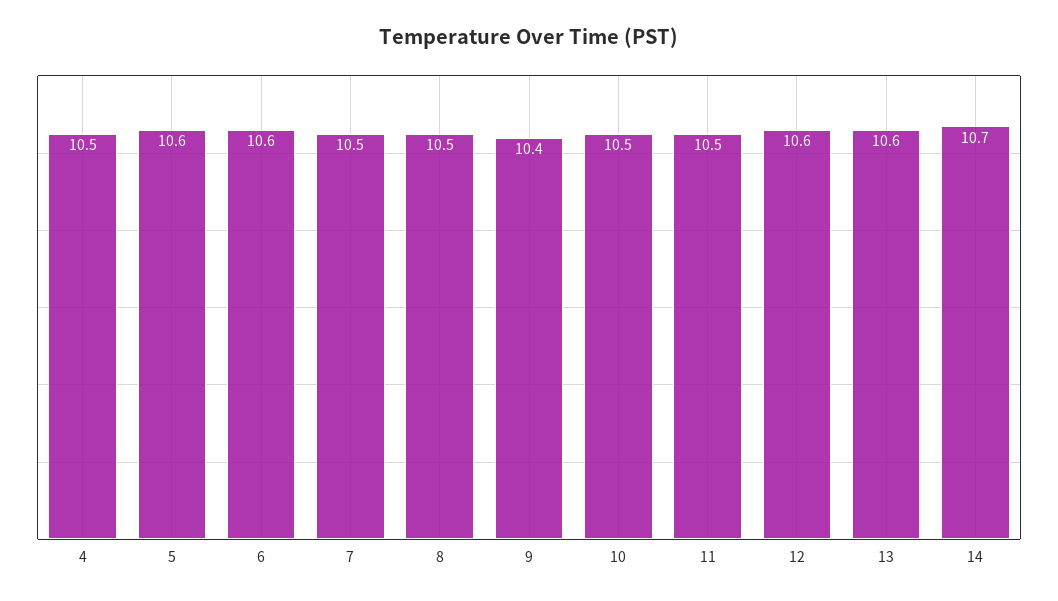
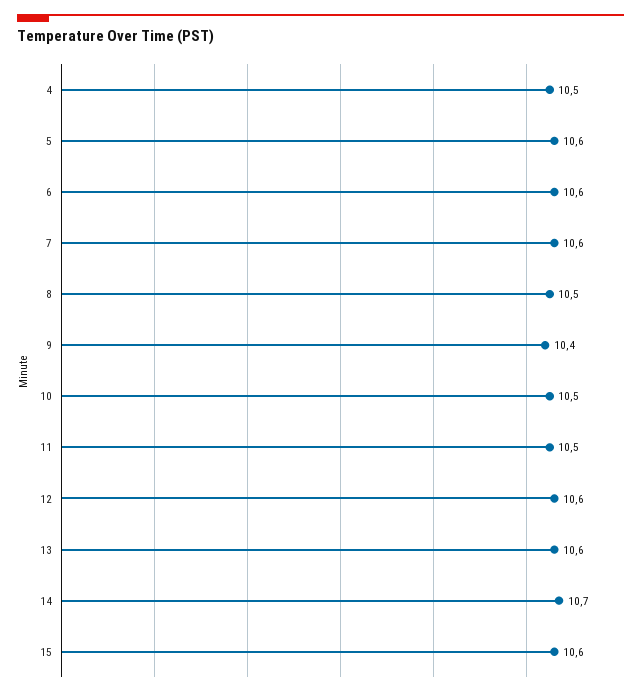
  {
    "4": 10.5,
    "5": 10.6,
    "6": 10.6,
-   "7": 10.5,
+   "7": 10.6,
    "8": 10.5,
    "9": 10.4,
    "10": 10.5,
    "11": 10.5,
    "12": 10.6,
    "13": 10.6,
-   "14": 10.7
+   "14": 10.7,
+   "15": 10.6
  }

